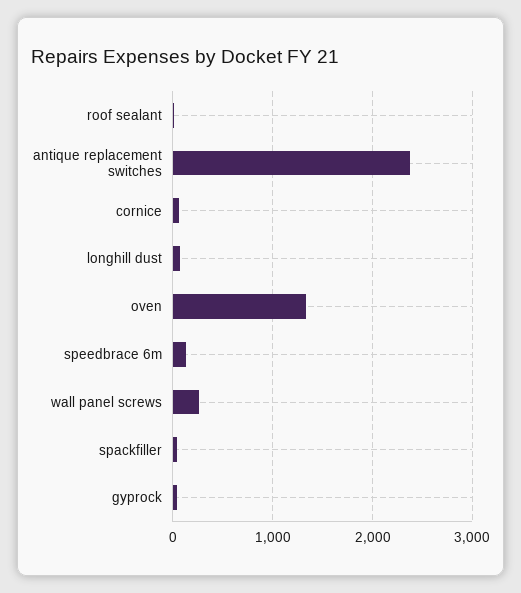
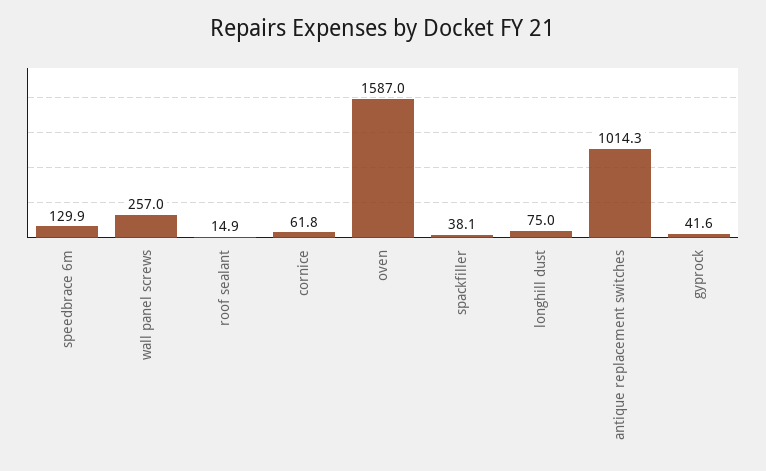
  {
    "roof sealant": 14.9,
-   "antique replacement switches": 2400,
+   "antique replacement switches": 1014.3,
    "cornice": 61.8,
    "longhill dust": 75,
-   "oven": 1300,
+   "oven": 1587,
    "speedbrace 6m": 129.9,
    "wall panel screws": 257,
    "spackfiller": 38.1,
    "gyprock": 41.6
  }

